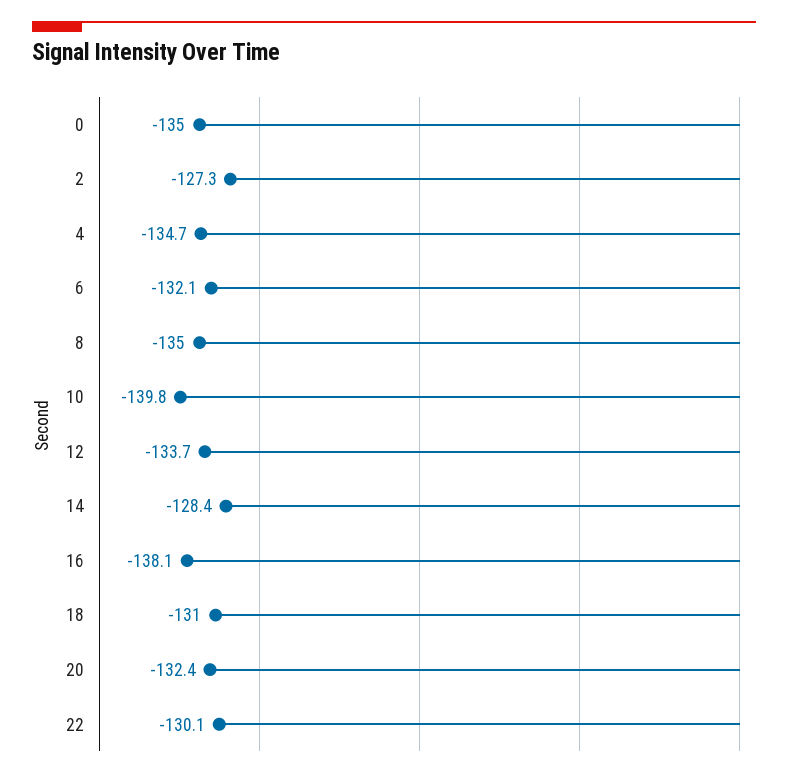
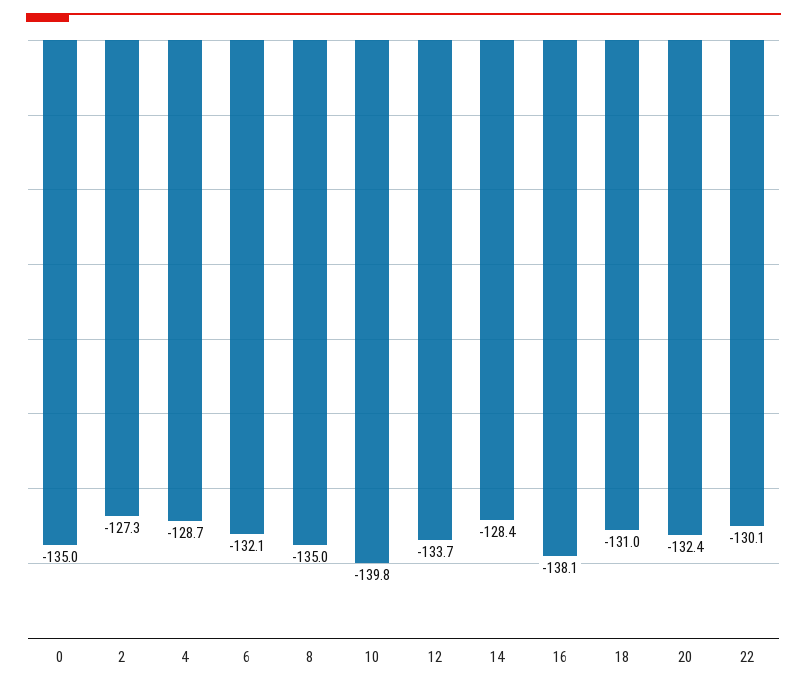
  {
    "0": -135,
    "2": -127.3,
-   "4": -134.7,
+   "4": -128.7,
    "6": -132.1,
    "8": -135,
    "10": -139.8,
    "12": -133.7,
    "14": -128.4,
    "16": -138.1,
    "18": -131,
    "20": -132.4,
    "22": -130.1
  }

